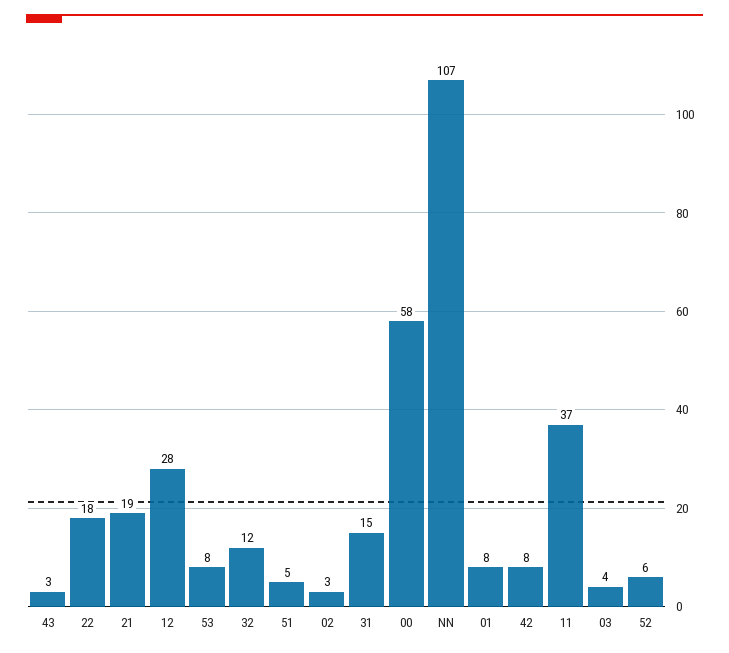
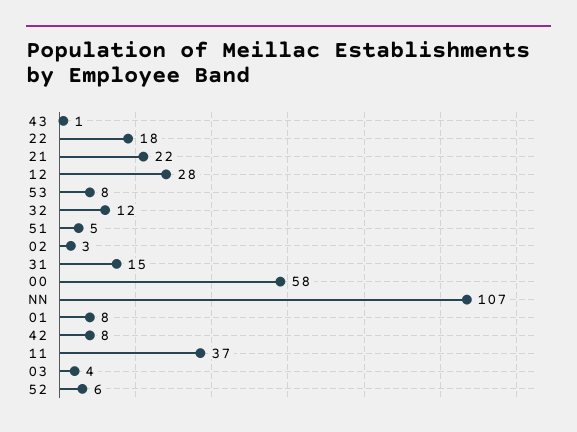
  {
-   "43": 3,
+   "43": 1,
    "22": 18,
-   "21": 19,
+   "21": 22,
    "12": 28,
    "53": 8,
    "32": 12,
    "51": 5,
    "02": 3,
    "31": 15,
    "00": 58,
    "NN": 107,
    "01": 8,
    "42": 8,
    "11": 37,
    "03": 4,
    "52": 6
  }

